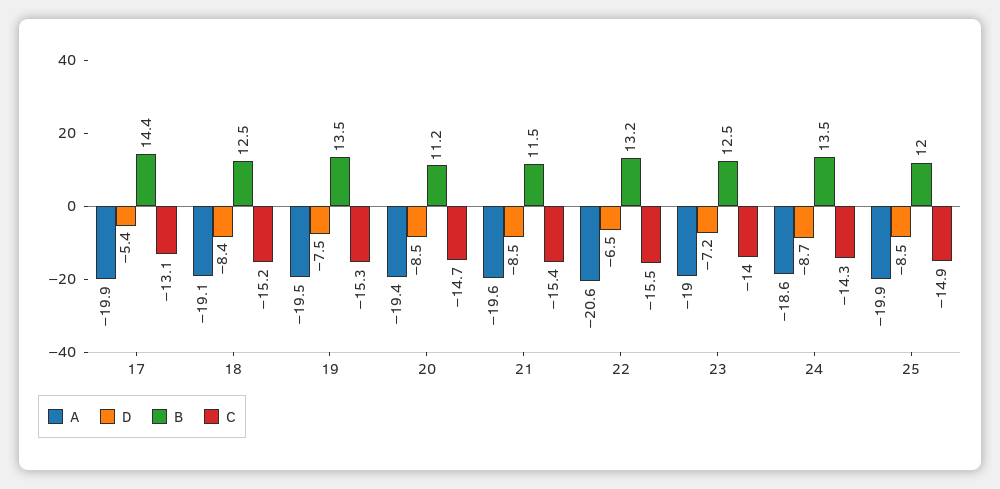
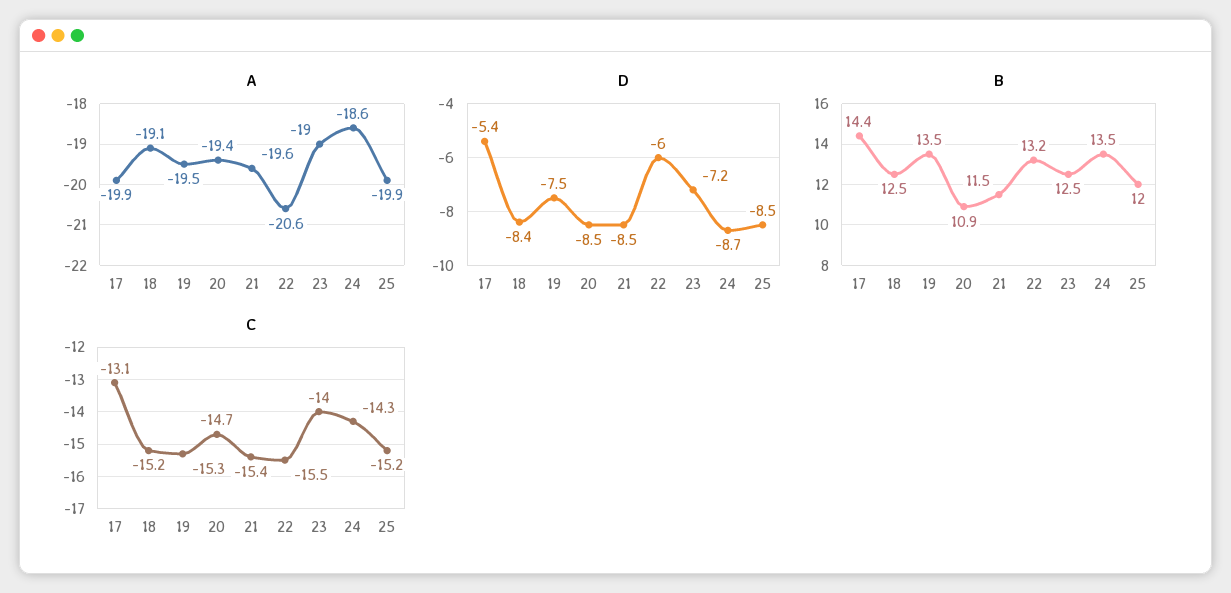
  {
    "A": {
      "17": -19.9,
      "18": -19.1,
      "19": -19.5,
      "20": -19.4,
      "21": -19.6,
      "22": -20.6,
      "23": -19,
      "24": -18.6,
      "25": -19.9
    },
    "D": {
      "17": -5.4,
      "18": -8.4,
      "19": -7.5,
      "20": -8.5,
      "21": -8.5,
-     "22": -6.5,
+     "22": -6,
      "23": -7.2,
      "24": -8.7,
      "25": -8.5
    },
    "B": {
      "17": 14.4,
      "18": 12.5,
      "19": 13.5,
-     "20": 11.2,
+     "20": 10.9,
      "21": 11.5,
      "22": 13.2,
      "23": 12.5,
      "24": 13.5,
      "25": 12
    },
    "C": {
      "17": -13.1,
      "18": -15.2,
      "19": -15.3,
      "20": -14.7,
      "21": -15.4,
      "22": -15.5,
      "23": -14,
      "24": -14.3,
-     "25": -14.9
+     "25": -15.2
    }
  }

